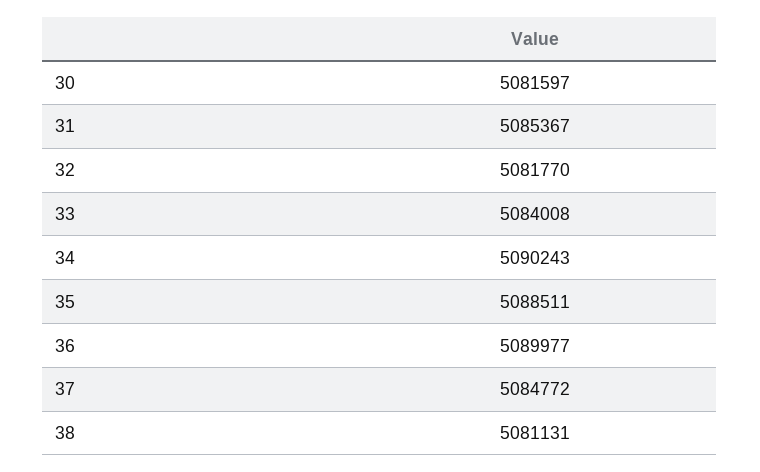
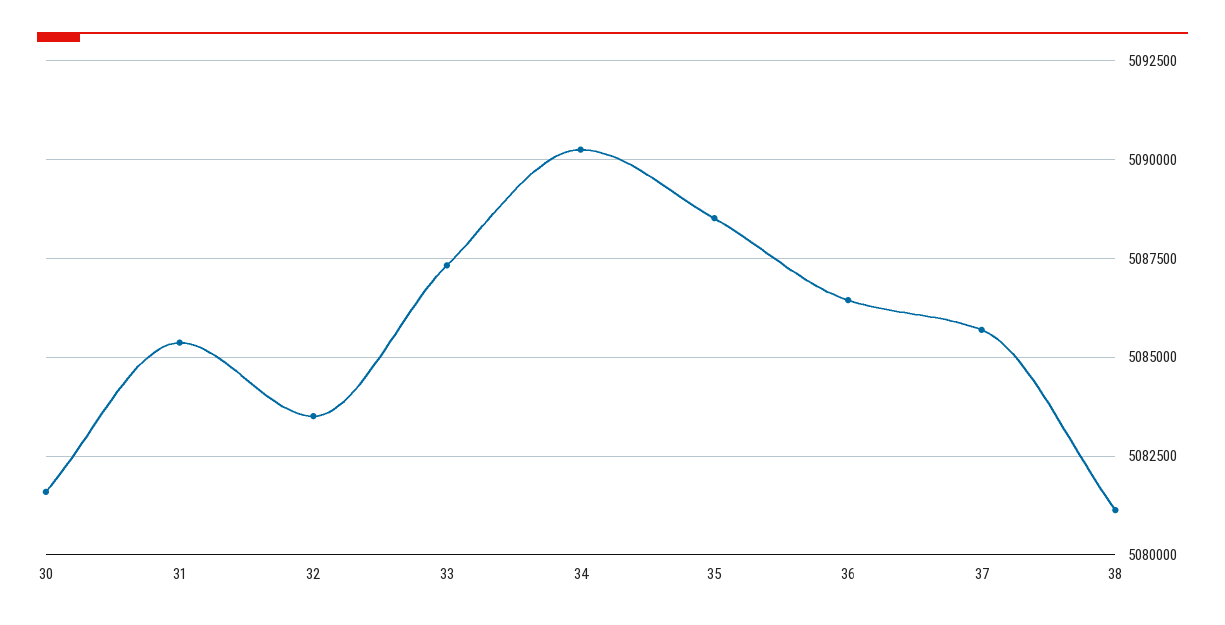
  {
    "30": 5081597,
    "31": 5085367,
-   "32": 5081770,
+   "32": 5083500,
-   "33": 5084008,
+   "33": 5087250,
    "34": 5090243,
    "35": 5088511,
-   "36": 5089977,
+   "36": 5086500,
-   "37": 5084772,
+   "37": 5085750,
    "38": 5081131
  }

